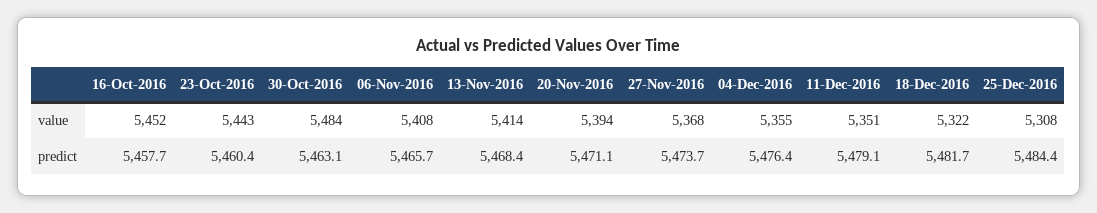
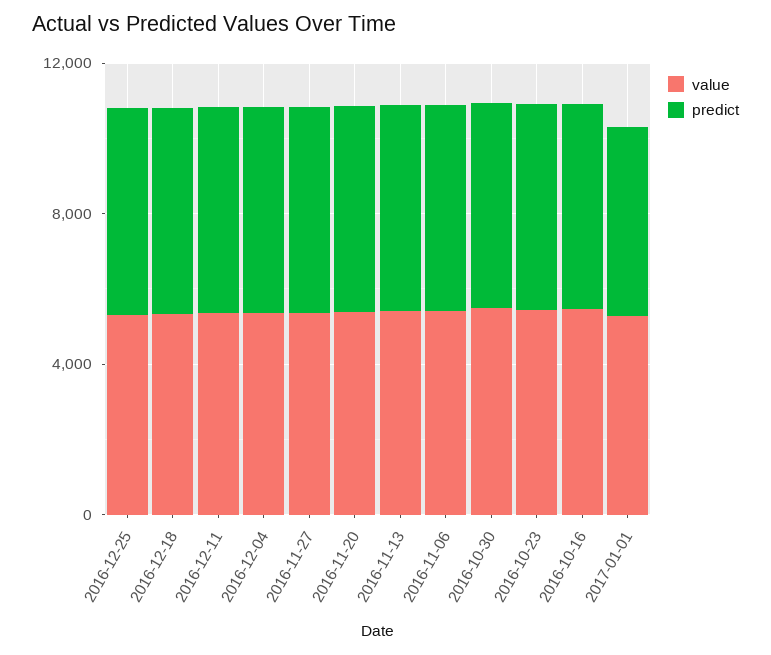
  {
    "value": {
      "16-Oct-2016": 5452,
      "23-Oct-2016": 5443,
      "30-Oct-2016": 5484,
      "06-Nov-2016": 5408,
      "13-Nov-2016": 5414,
      "20-Nov-2016": 5394,
      "27-Nov-2016": 5368,
      "04-Dec-2016": 5355,
      "11-Dec-2016": 5351,
      "18-Dec-2016": 5322,
-     "25-Dec-2016": 5308
+     "25-Dec-2016": 5308,
+     "2017-01-01": 5000
    },
    "predict": {
      "16-Oct-2016": 5457.7,
      "23-Oct-2016": 5460.4,
      "30-Oct-2016": 5463.1,
      "06-Nov-2016": 5465.7,
      "13-Nov-2016": 5468.4,
      "20-Nov-2016": 5471.1,
      "27-Nov-2016": 5473.7,
      "04-Dec-2016": 5476.4,
      "11-Dec-2016": 5479.1,
      "18-Dec-2016": 5481.7,
-     "25-Dec-2016": 5484.4
+     "25-Dec-2016": 5484.4,
+     "2017-01-01": 5000
    }
  }

